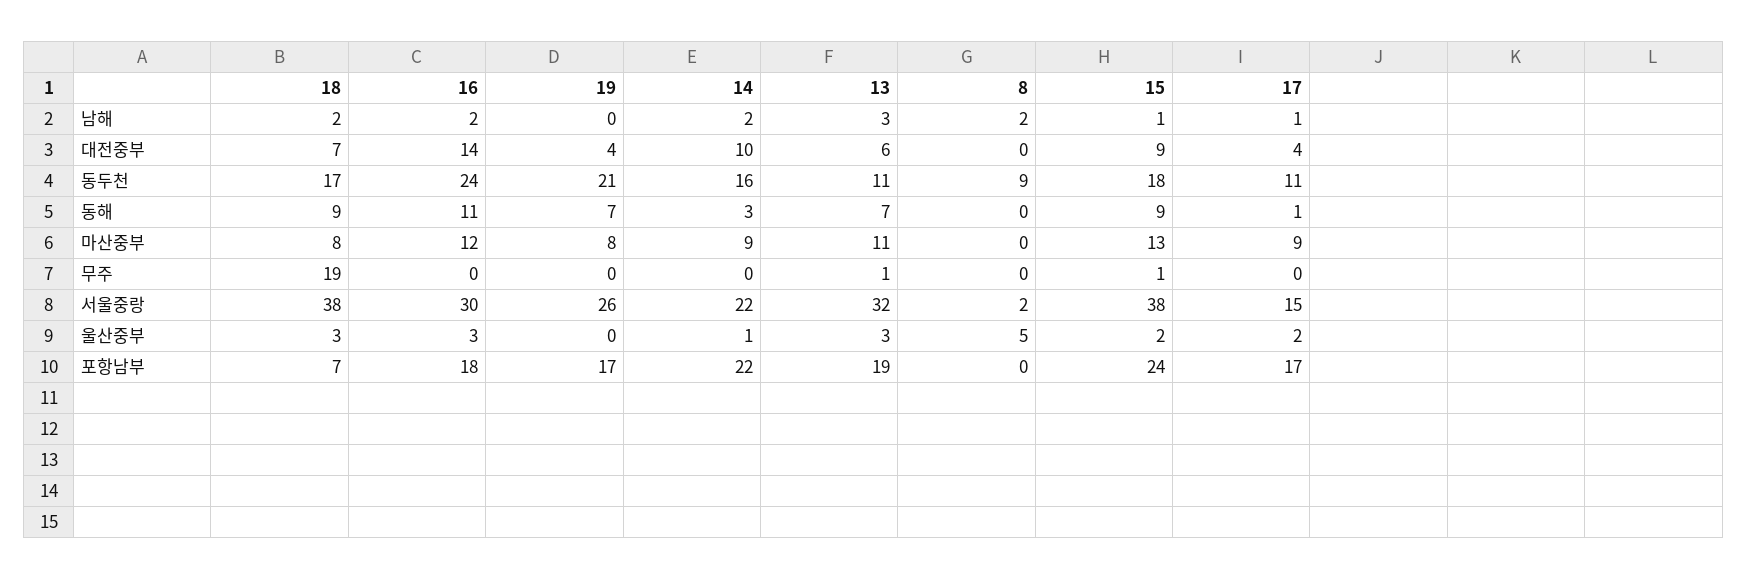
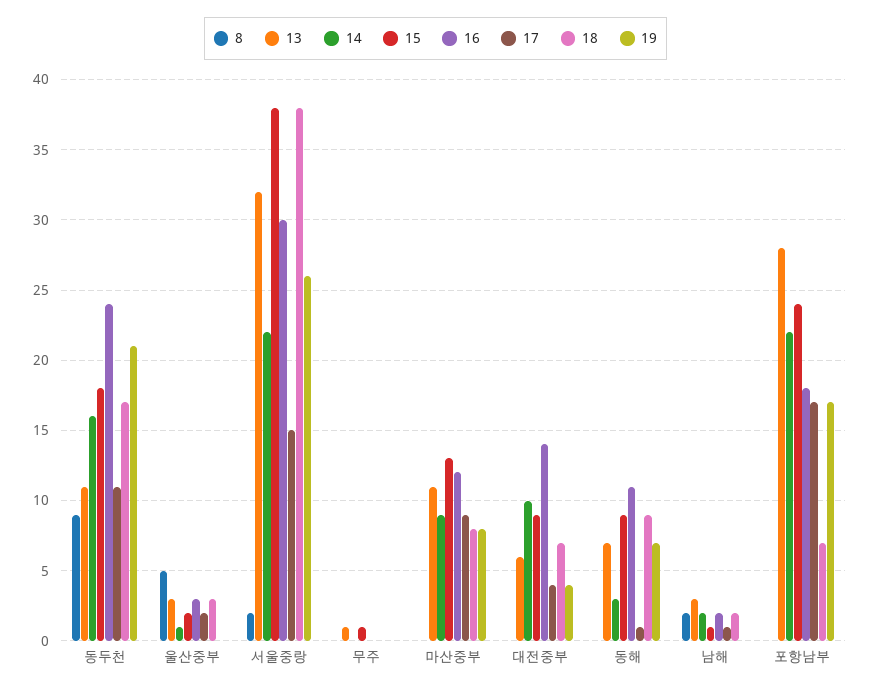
  {
    "18": {
      "남해": 2,
      "대전중부": 7,
      "동두천": 17,
      "동해": 9,
      "마산중부": 8,
-     "무주": 19,
+     "무주": 0,
      "서울중랑": 38,
      "울산중부": 3,
      "포항남부": 7
    },
    "16": {
      "남해": 2,
      "대전중부": 14,
      "동두천": 24,
      "동해": 11,
      "마산중부": 12,
      "무주": 0,
      "서울중랑": 30,
      "울산중부": 3,
      "포항남부": 18
    },
    "19": {
      "남해": 0,
      "대전중부": 4,
      "동두천": 21,
      "동해": 7,
      "마산중부": 8,
      "무주": 0,
      "서울중랑": 26,
      "울산중부": 0,
      "포항남부": 17
    },
    "14": {
      "남해": 2,
      "대전중부": 10,
      "동두천": 16,
      "동해": 3,
      "마산중부": 9,
      "무주": 0,
      "서울중랑": 22,
      "울산중부": 1,
      "포항남부": 22
    },
    "13": {
      "남해": 3,
      "대전중부": 6,
      "동두천": 11,
      "동해": 7,
      "마산중부": 11,
      "무주": 1,
      "서울중랑": 32,
      "울산중부": 3,
-     "포항남부": 19
+     "포항남부": 28
    },
    "8": {
      "남해": 2,
      "대전중부": 0,
      "동두천": 9,
      "동해": 0,
      "마산중부": 0,
      "무주": 0,
      "서울중랑": 2,
      "울산중부": 5,
      "포항남부": 0
    },
    "15": {
      "남해": 1,
      "대전중부": 9,
      "동두천": 18,
      "동해": 9,
      "마산중부": 13,
      "무주": 1,
      "서울중랑": 38,
      "울산중부": 2,
      "포항남부": 24
    },
    "17": {
      "남해": 1,
      "대전중부": 4,
      "동두천": 11,
      "동해": 1,
      "마산중부": 9,
      "무주": 0,
      "서울중랑": 15,
      "울산중부": 2,
      "포항남부": 17
    }
  }

